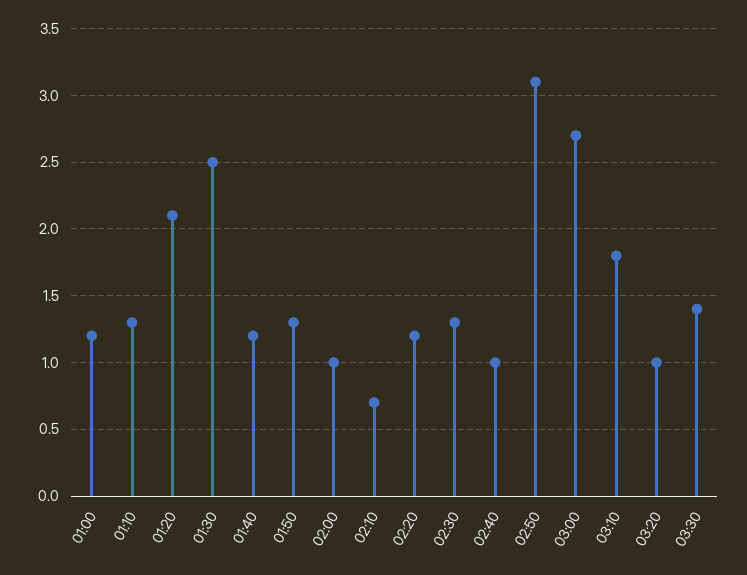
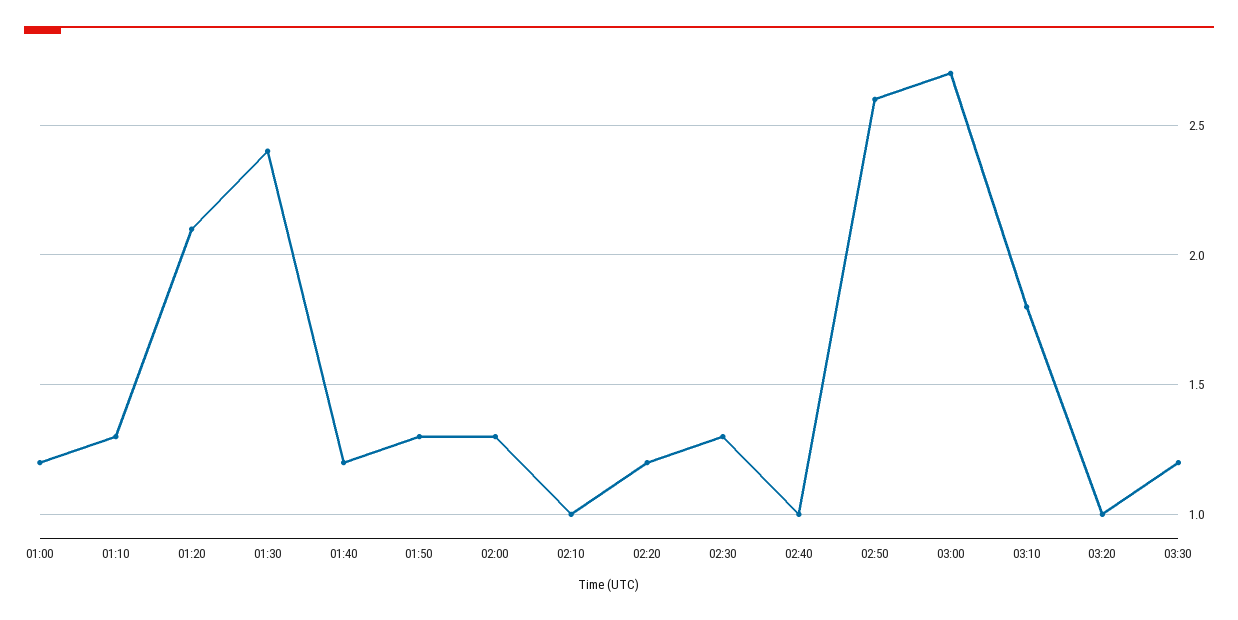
  {
    "01:00": 1.2,
    "01:10": 1.3,
    "01:20": 2.1,
-   "01:30": 2.5,
+   "01:30": 2.4,
    "01:40": 1.2,
    "01:50": 1.3,
-   "02:00": 1,
+   "02:00": 1.3,
-   "02:10": 0.7,
+   "02:10": 1,
    "02:20": 1.2,
    "02:30": 1.3,
    "02:40": 1,
-   "02:50": 3.1,
+   "02:50": 2.6,
    "03:00": 2.7,
    "03:10": 1.8,
    "03:20": 1,
-   "03:30": 1.4
+   "03:30": 1.2
  }

